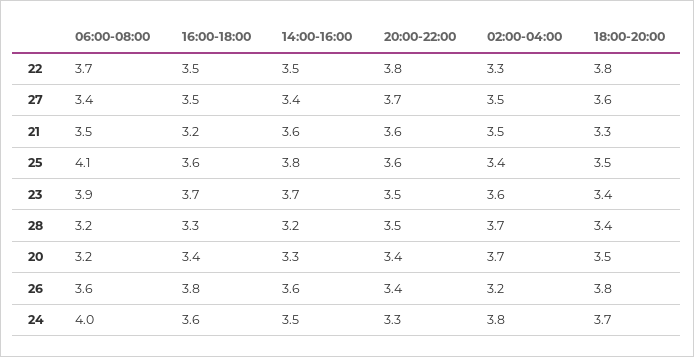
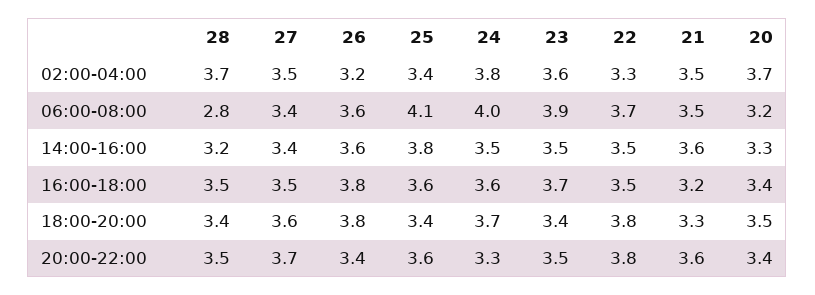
  {
    "06:00-08:00": {
      "22": 3.7,
      "27": 3.4,
      "21": 3.5,
      "25": 4.1,
      "23": 3.9,
-     "28": 3.2,
+     "28": 2.8,
      "20": 3.2,
      "26": 3.6,
      "24": 4
    },
    "16:00-18:00": {
      "22": 3.5,
      "27": 3.5,
      "21": 3.2,
      "25": 3.6,
      "23": 3.7,
-     "28": 3.3,
+     "28": 3.5,
      "20": 3.4,
      "26": 3.8,
      "24": 3.6
    },
    "14:00-16:00": {
      "22": 3.5,
      "27": 3.4,
      "21": 3.6,
      "25": 3.8,
-     "23": 3.7,
+     "23": 3.5,
      "28": 3.2,
      "20": 3.3,
      "26": 3.6,
      "24": 3.5
    },
    "20:00-22:00": {
      "22": 3.8,
      "27": 3.7,
      "21": 3.6,
      "25": 3.6,
      "23": 3.5,
      "28": 3.5,
      "20": 3.4,
      "26": 3.4,
      "24": 3.3
    },
    "02:00-04:00": {
      "22": 3.3,
      "27": 3.5,
      "21": 3.5,
      "25": 3.4,
      "23": 3.6,
      "28": 3.7,
      "20": 3.7,
      "26": 3.2,
      "24": 3.8
    },
    "18:00-20:00": {
      "22": 3.8,
      "27": 3.6,
      "21": 3.3,
-     "25": 3.5,
+     "25": 3.4,
      "23": 3.4,
      "28": 3.4,
      "20": 3.5,
      "26": 3.8,
      "24": 3.7
    }
  }

